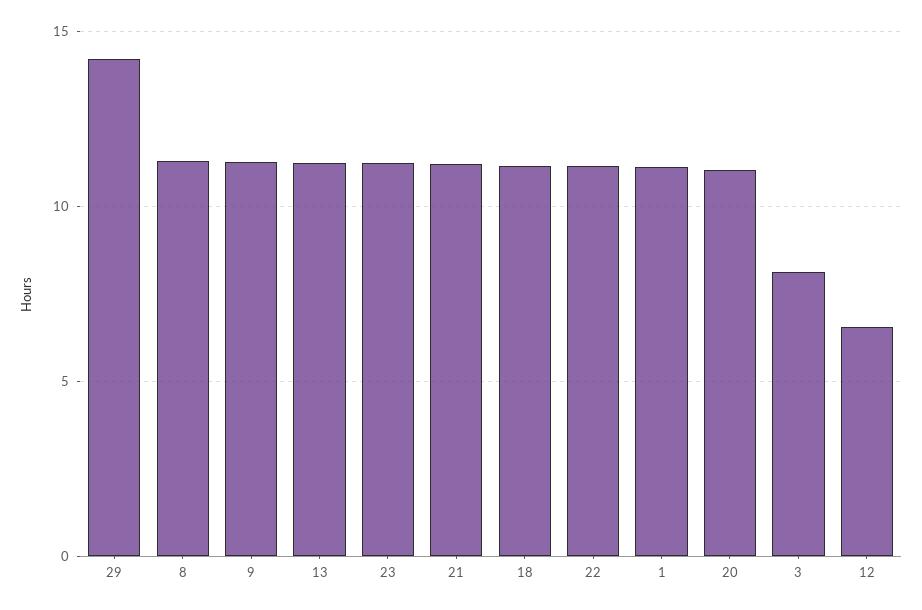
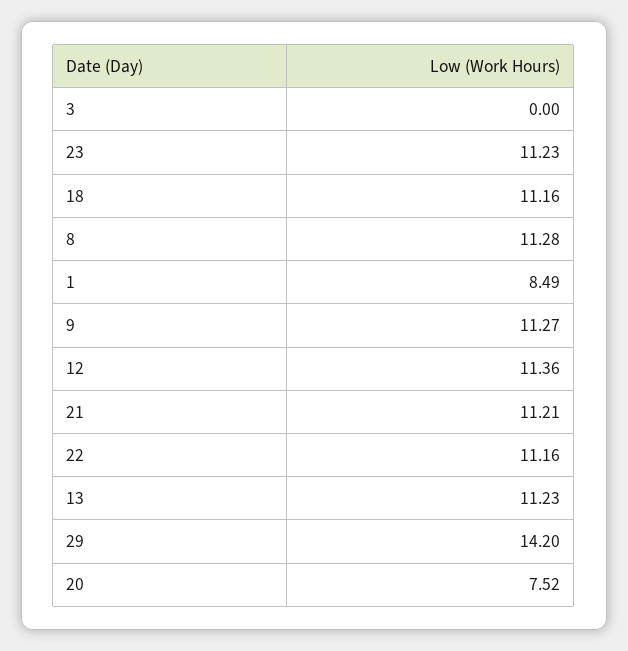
  {
    "29": 14.2,
    "8": 11.28,
    "9": 11.27,
    "13": 11.23,
    "23": 11.23,
    "21": 11.21,
    "18": 11.16,
    "22": 11.16,
-   "1": 11,
+   "1": 8.49,
-   "20": 11,
+   "20": 7.52,
-   "3": 8,
+   "3": 0,
-   "12": 6.5
+   "12": 11.36
  }

